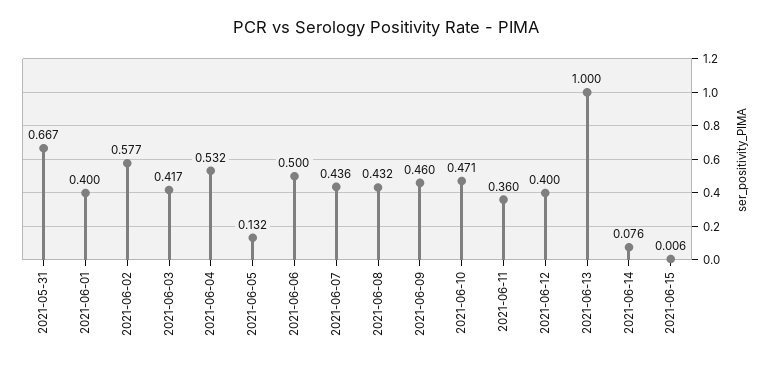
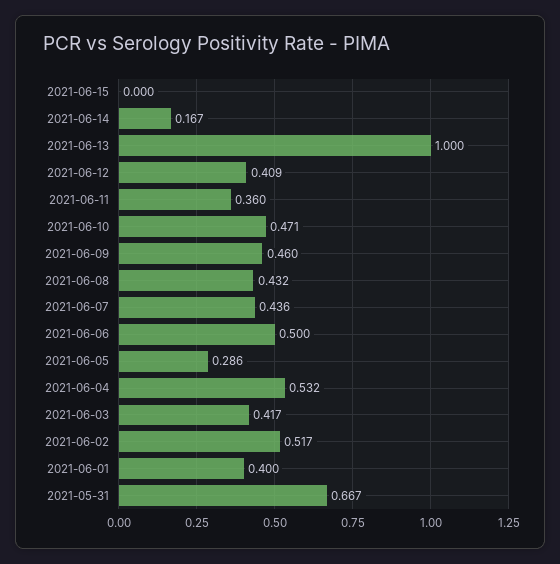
  {
    "2021-05-31": 0.667,
    "2021-06-01": 0.4,
-   "2021-06-02": 0.577,
+   "2021-06-02": 0.517,
    "2021-06-03": 0.417,
    "2021-06-04": 0.532,
-   "2021-06-05": 0.132,
+   "2021-06-05": 0.286,
    "2021-06-06": 0.5,
    "2021-06-07": 0.436,
    "2021-06-08": 0.432,
    "2021-06-09": 0.46,
    "2021-06-10": 0.471,
    "2021-06-11": 0.36,
-   "2021-06-12": 0.4,
+   "2021-06-12": 0.409,
    "2021-06-13": 1,
-   "2021-06-14": 0.076,
+   "2021-06-14": 0.167,
-   "2021-06-15": 0.006
+   "2021-06-15": 0
  }

